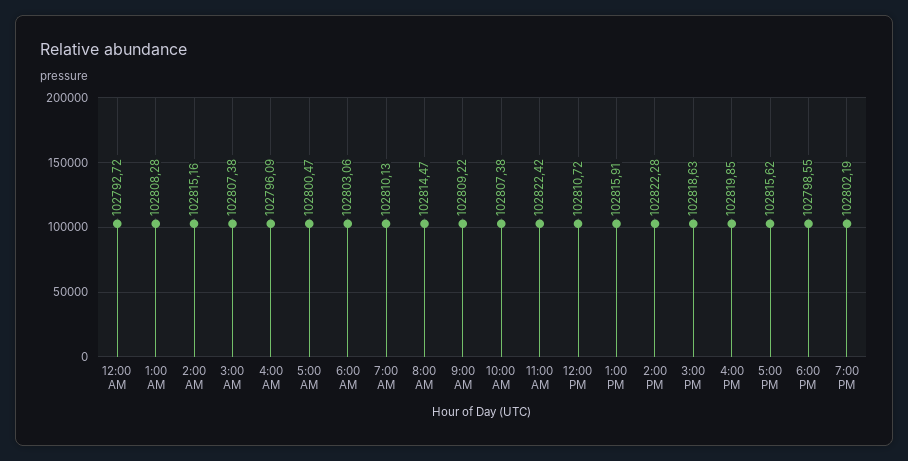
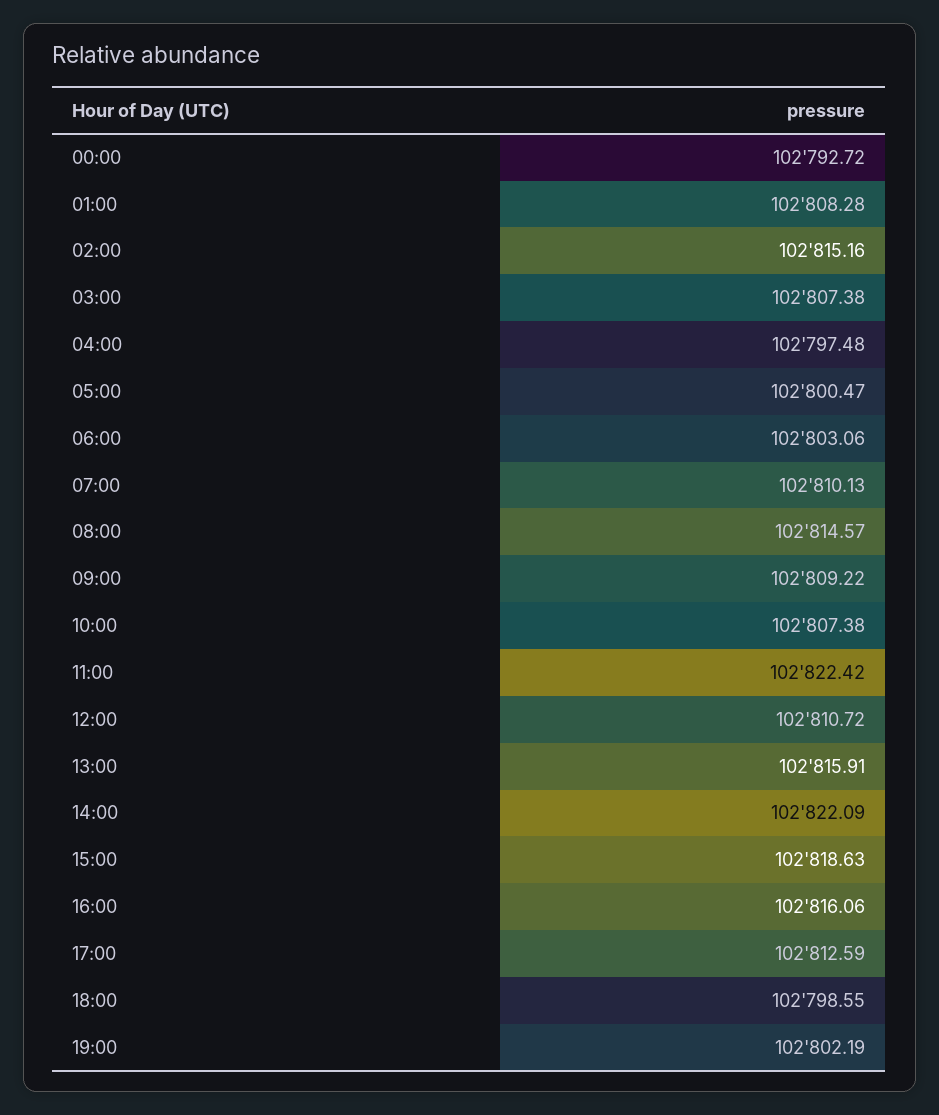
  {
    "12:00 AM": 102792.72,
    "1:00 AM": 102808.28,
    "2:00 AM": 102815.16,
    "3:00 AM": 102807.38,
-   "4:00 AM": 102796.09,
+   "4:00 AM": 102797.48,
    "5:00 AM": 102800.47,
    "6:00 AM": 102803.06,
    "7:00 AM": 102810.13,
-   "8:00 AM": 102814.47,
+   "8:00 AM": 102814.57,
    "9:00 AM": 102809.22,
    "10:00 AM": 102807.38,
    "11:00 AM": 102822.42,
    "12:00 PM": 102810.72,
    "1:00 PM": 102815.91,
-   "2:00 PM": 102822.28,
+   "2:00 PM": 102822.09,
    "3:00 PM": 102818.63,
-   "4:00 PM": 102819.85,
+   "4:00 PM": 102816.06,
-   "5:00 PM": 102815.62,
+   "5:00 PM": 102812.59,
    "6:00 PM": 102798.55,
    "7:00 PM": 102802.19
  }

